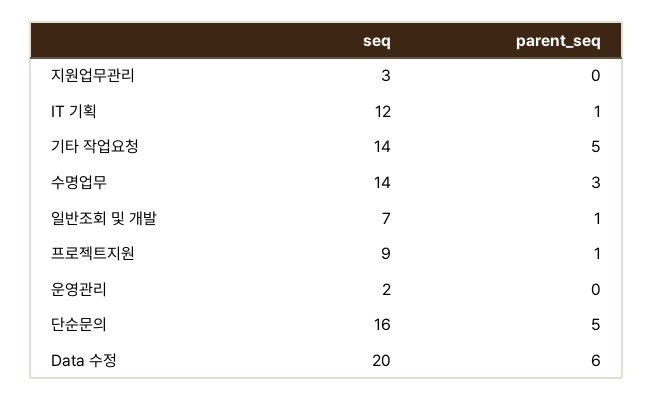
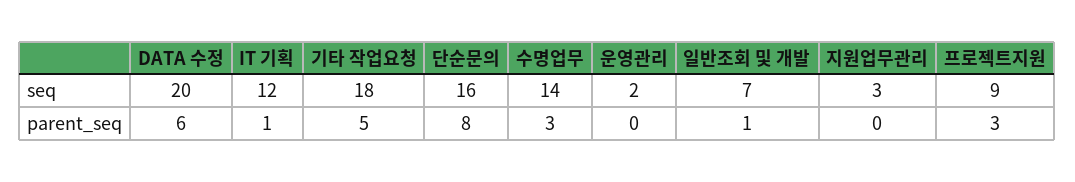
  {
    "seq": {
      "지원업무관리": 3,
      "IT 기획": 12,
-     "기타 작업요청": 14,
+     "기타 작업요청": 18,
      "수명업무": 14,
      "일반조회 및 개발": 7,
      "프로젝트지원": 9,
      "운영관리": 2,
      "단순문의": 16,
      "Data 수정": 20
    },
    "parent_seq": {
      "지원업무관리": 0,
      "IT 기획": 1,
      "기타 작업요청": 5,
      "수명업무": 3,
      "일반조회 및 개발": 1,
-     "프로젝트지원": 1,
+     "프로젝트지원": 3,
      "운영관리": 0,
-     "단순문의": 5,
+     "단순문의": 8,
      "Data 수정": 6
    }
  }

